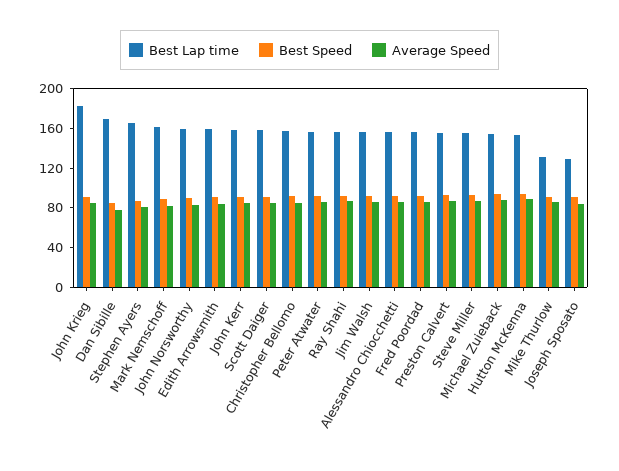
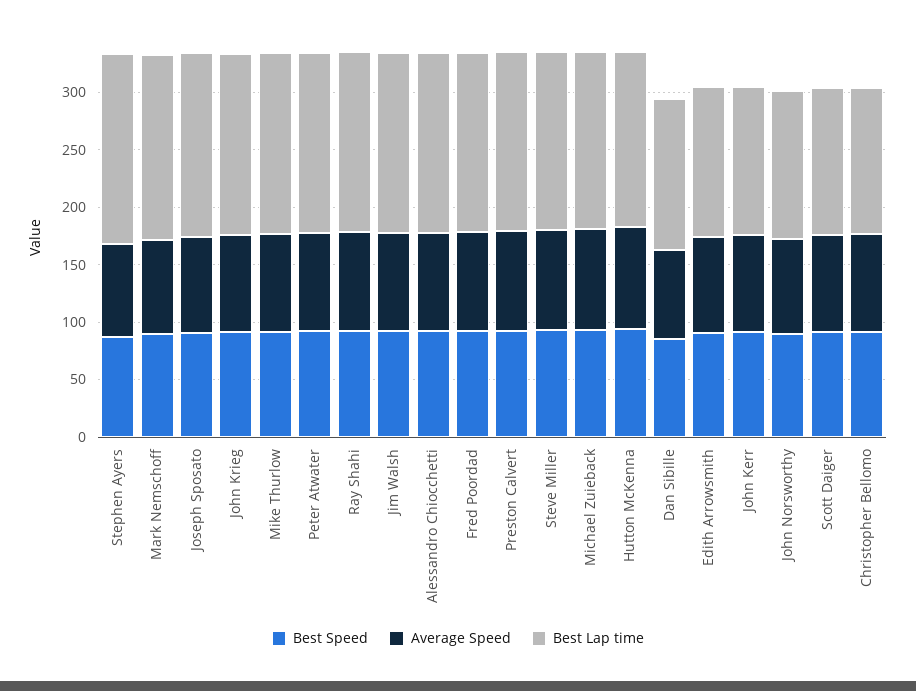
  {
    "Best Lap time": {
-     "John Krieg": 180,
+     "John Krieg": 160,
-     "Dan Sibille": 170,
+     "Dan Sibille": 130,
      "Stephen Ayers": 170,
      "Mark Nemschoff": 160,
-     "John Norsworthy": 160,
+     "John Norsworthy": 130,
-     "Edith Arrowsmith": 160,
+     "Edith Arrowsmith": 130,
-     "John Kerr": 160,
+     "John Kerr": 130,
-     "Scott Daiger": 160,
+     "Scott Daiger": 130,
-     "Christopher Bellomo": 160,
+     "Christopher Bellomo": 130,
      "Peter Atwater": 160,
      "Ray Shahi": 160,
      "Jim Walsh": 160,
      "Alessandro Chiocchetti": 160,
      "Fred Poordad": 160,
      "Preston Calvert": 160,
      "Steve Miller": 150,
      "Michael Zuieback": 150,
      "Hutton McKenna": 150,
-     "Mike Thurlow": 130,
+     "Mike Thurlow": 160,
-     "Joseph Sposato": 130
+     "Joseph Sposato": 160
    },
    "Best Speed": {
      "John Krieg": 90,
      "Dan Sibille": 90,
      "Stephen Ayers": 90,
      "Mark Nemschoff": 90,
      "John Norsworthy": 90,
      "Edith Arrowsmith": 90,
      "John Kerr": 90,
      "Scott Daiger": 90,
      "Christopher Bellomo": 90,
      "Peter Atwater": 90,
      "Ray Shahi": 90,
      "Jim Walsh": 90,
      "Alessandro Chiocchetti": 90,
      "Fred Poordad": 90,
      "Preston Calvert": 90,
      "Steve Miller": 90,
      "Michael Zuieback": 90,
      "Hutton McKenna": 90,
      "Mike Thurlow": 90,
      "Joseph Sposato": 90
    },
    "Average Speed": {
      "John Krieg": 80,
      "Dan Sibille": 80,
      "Stephen Ayers": 80,
      "Mark Nemschoff": 80,
      "John Norsworthy": 80,
      "Edith Arrowsmith": 80,
      "John Kerr": 80,
      "Scott Daiger": 80,
      "Christopher Bellomo": 80,
      "Peter Atwater": 90,
      "Ray Shahi": 90,
      "Jim Walsh": 90,
      "Alessandro Chiocchetti": 90,
      "Fred Poordad": 90,
      "Preston Calvert": 90,
      "Steve Miller": 90,
      "Michael Zuieback": 90,
      "Hutton McKenna": 90,
      "Mike Thurlow": 90,
      "Joseph Sposato": 80
    }
  }

